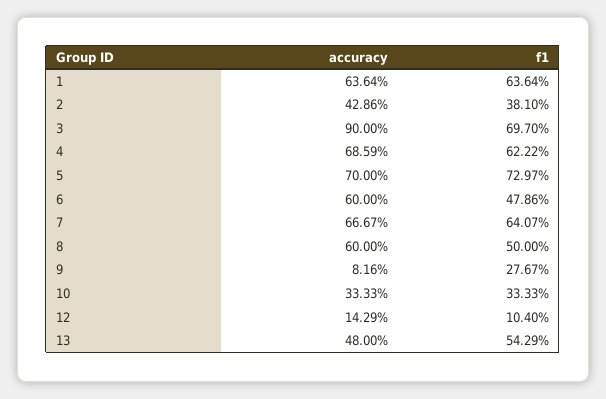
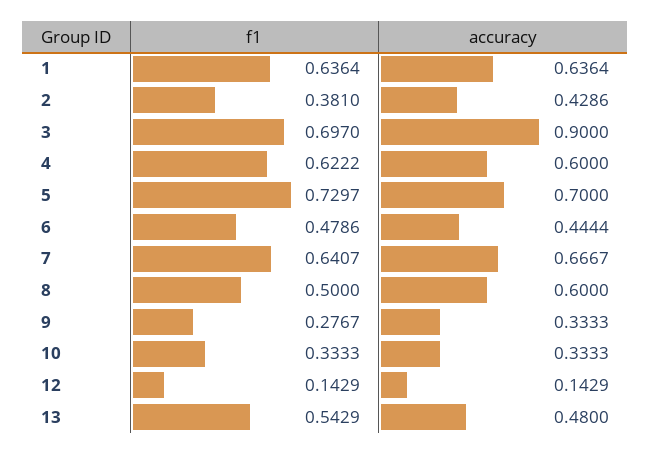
  {
    "accuracy": {
      "1": 0.6364,
      "2": 0.4286,
      "3": 0.9,
-     "4": 0.6859,
+     "4": 0.6,
      "5": 0.7,
-     "6": 0.6,
+     "6": 0.4444,
      "7": 0.6667,
      "8": 0.6,
-     "9": 0.0816,
+     "9": 0.3333,
      "10": 0.3333,
      "12": 0.1429,
      "13": 0.48
    },
    "f1": {
      "1": 0.6364,
      "2": 0.381,
      "3": 0.697,
      "4": 0.6222,
      "5": 0.7297,
      "6": 0.4786,
      "7": 0.6407,
      "8": 0.5,
      "9": 0.2767,
      "10": 0.3333,
-     "12": 0.104,
+     "12": 0.1429,
      "13": 0.5429
    }
  }

